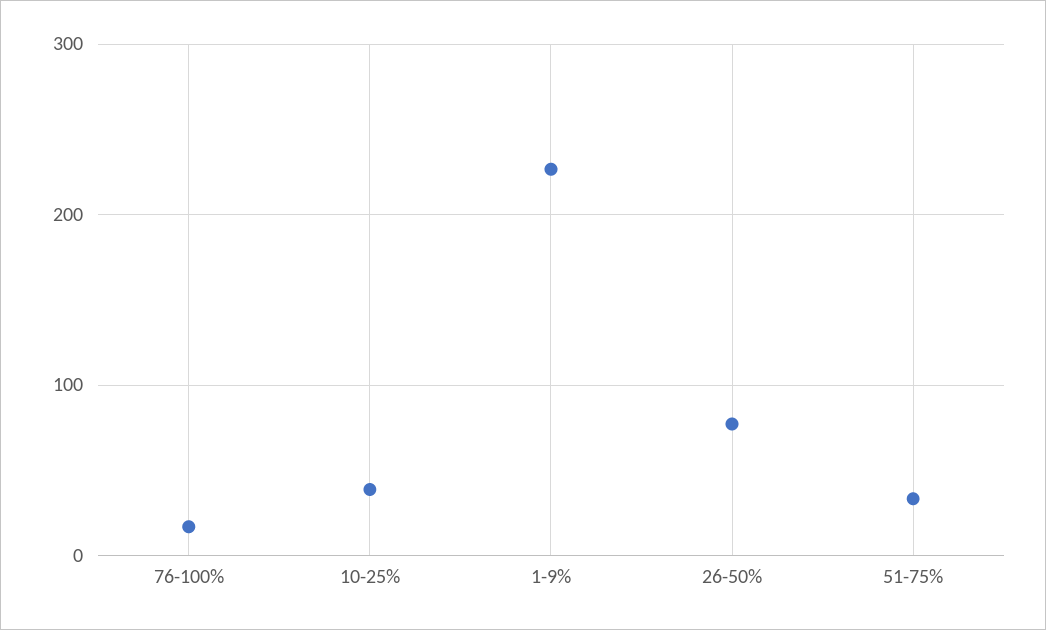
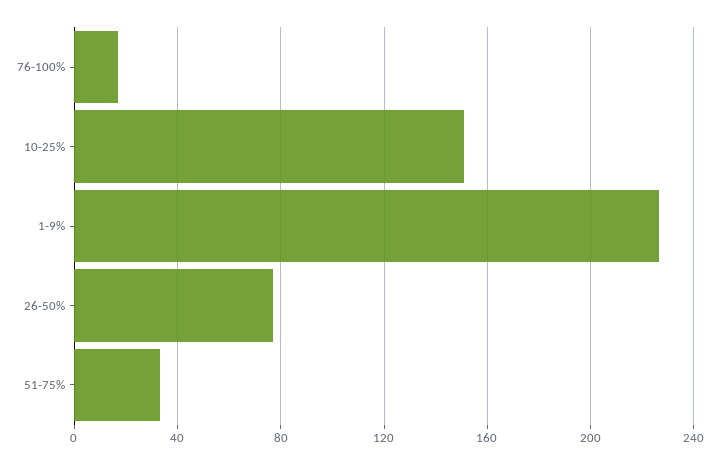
  {
    "76-100%": 15,
-   "10-25%": 40,
+   "10-25%": 150,
    "1-9%": 225,
    "26-50%": 75,
    "51-75%": 35
  }

